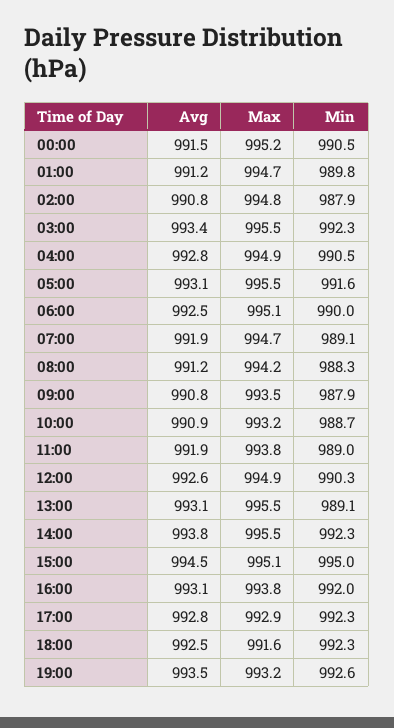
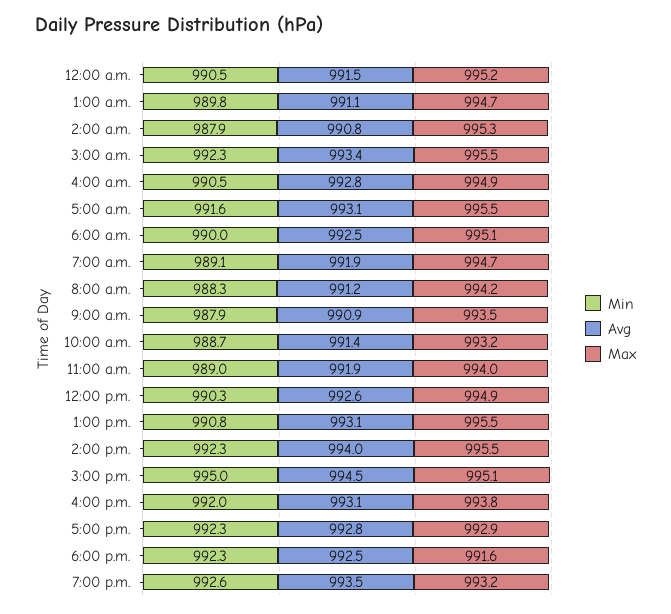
  {
    "Avg": {
      "00:00": 991.5,
-     "01:00": 991.2,
+     "01:00": 991.1,
      "02:00": 990.8,
      "03:00": 993.4,
      "04:00": 992.8,
      "05:00": 993.1,
      "06:00": 992.5,
      "07:00": 991.9,
      "08:00": 991.2,
-     "09:00": 990.8,
+     "09:00": 990.9,
-     "10:00": 990.9,
+     "10:00": 991.4,
      "11:00": 991.9,
      "12:00": 992.6,
      "13:00": 993.1,
-     "14:00": 993.8,
+     "14:00": 994,
      "15:00": 994.5,
      "16:00": 993.1,
      "17:00": 992.8,
      "18:00": 992.5,
      "19:00": 993.5
    },
    "Max": {
      "00:00": 995.2,
      "01:00": 994.7,
-     "02:00": 994.8,
+     "02:00": 995.3,
      "03:00": 995.5,
      "04:00": 994.9,
      "05:00": 995.5,
      "06:00": 995.1,
      "07:00": 994.7,
      "08:00": 994.2,
      "09:00": 993.5,
      "10:00": 993.2,
-     "11:00": 993.8,
+     "11:00": 994,
      "12:00": 994.9,
      "13:00": 995.5,
      "14:00": 995.5,
      "15:00": 995.1,
      "16:00": 993.8,
      "17:00": 992.9,
      "18:00": 991.6,
      "19:00": 993.2
    },
    "Min": {
      "00:00": 990.5,
      "01:00": 989.8,
      "02:00": 987.9,
      "03:00": 992.3,
      "04:00": 990.5,
      "05:00": 991.6,
      "06:00": 990,
      "07:00": 989.1,
      "08:00": 988.3,
      "09:00": 987.9,
      "10:00": 988.7,
      "11:00": 989,
      "12:00": 990.3,
-     "13:00": 989.1,
+     "13:00": 990.8,
      "14:00": 992.3,
      "15:00": 995,
      "16:00": 992,
      "17:00": 992.3,
      "18:00": 992.3,
      "19:00": 992.6
    }
  }

